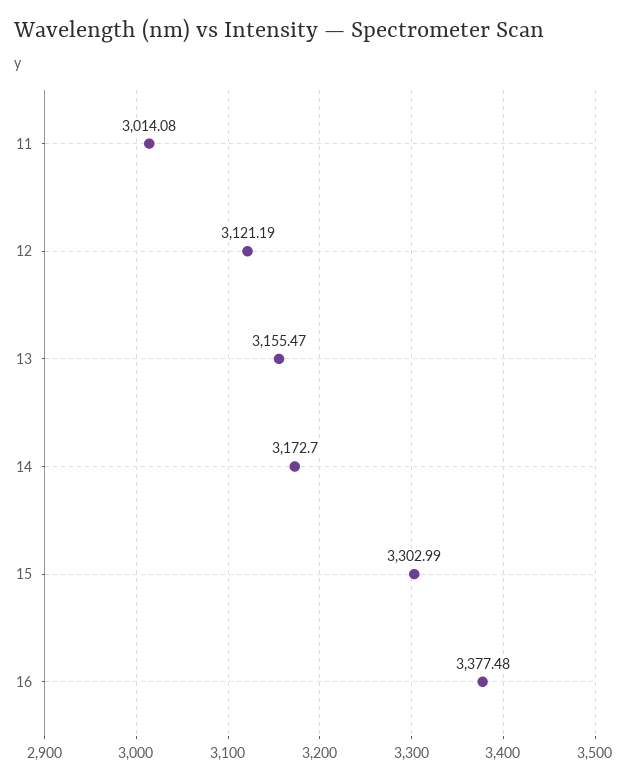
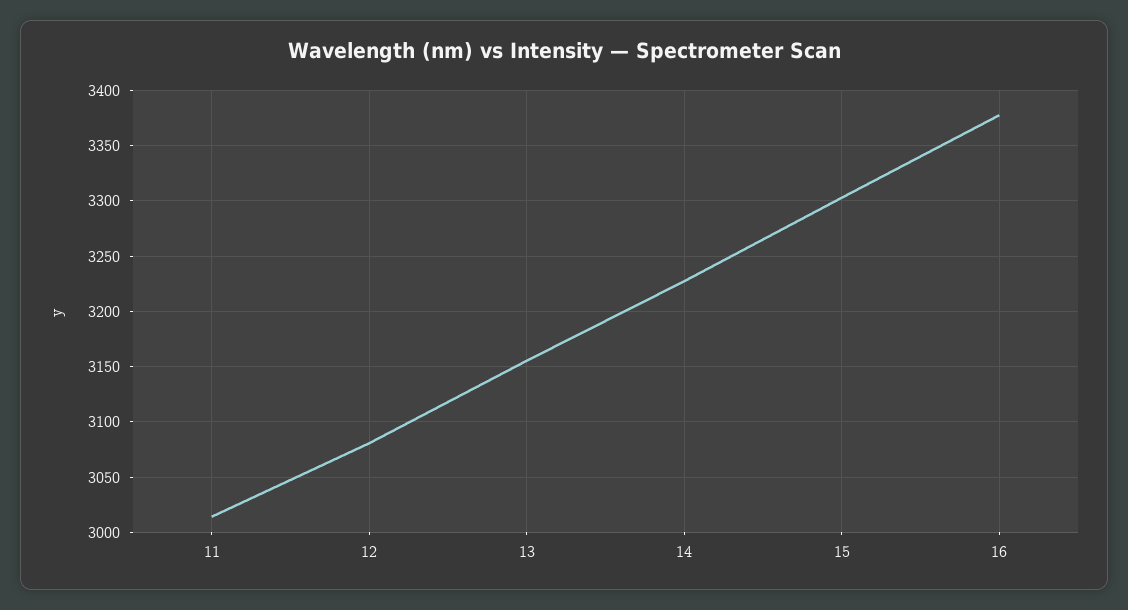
  {
    "11": 3014.08,
-   "12": 3121.19,
+   "12": 3080,
    "13": 3155.47,
-   "14": 3172.7,
+   "14": 3230,
    "15": 3302.99,
    "16": 3377.48
  }

